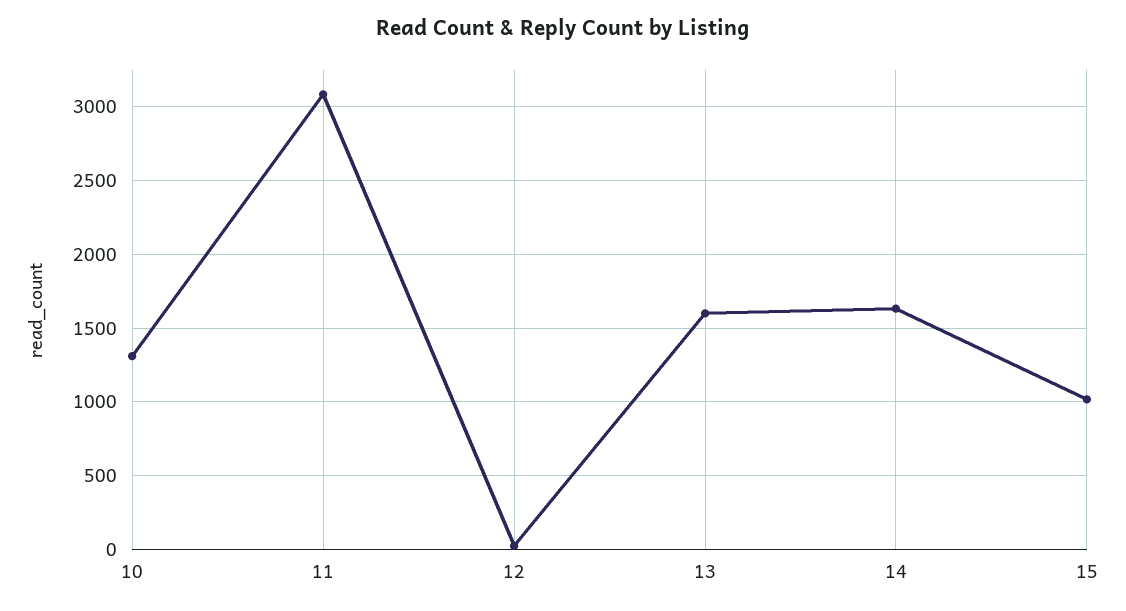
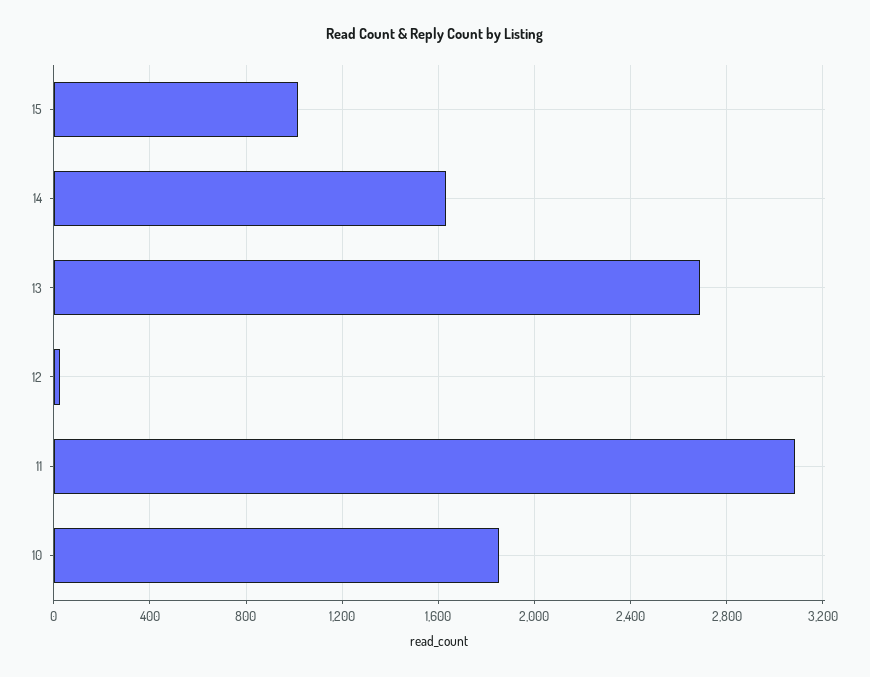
  {
-   "10": 1300,
+   "10": 1850,
    "11": 3100,
    "12": 0,
-   "13": 1600,
+   "13": 2700,
    "14": 1650,
    "15": 1000
  }

